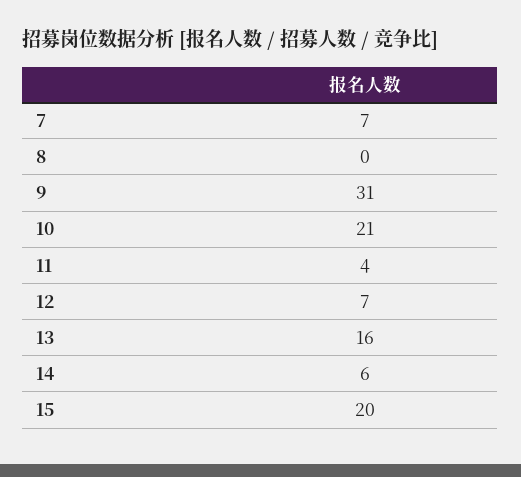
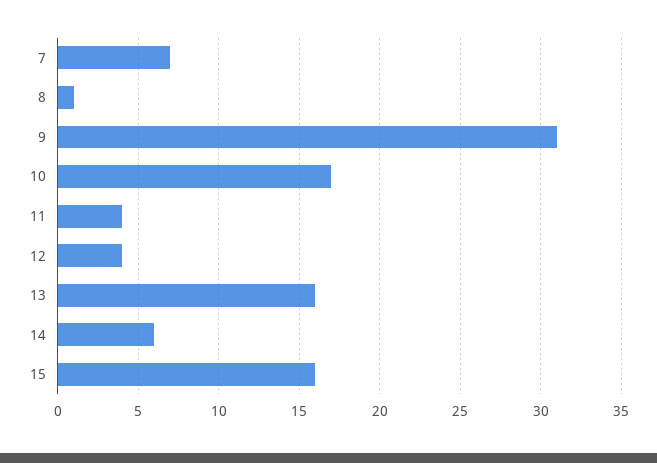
  {
    "7": 7,
-   "8": 0,
+   "8": 1,
    "9": 31,
-   "10": 21,
+   "10": 17,
    "11": 4,
-   "12": 7,
+   "12": 4,
    "13": 16,
    "14": 6,
-   "15": 20
+   "15": 16
  }

